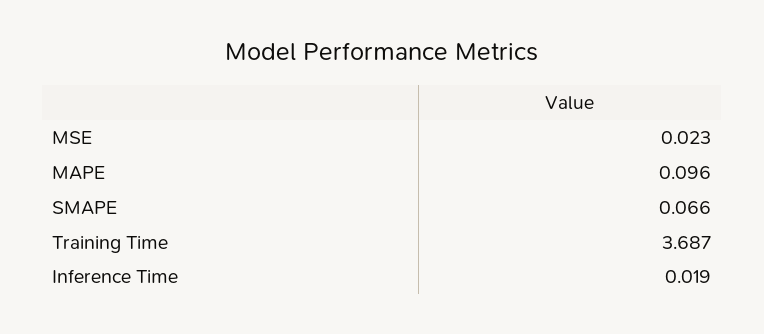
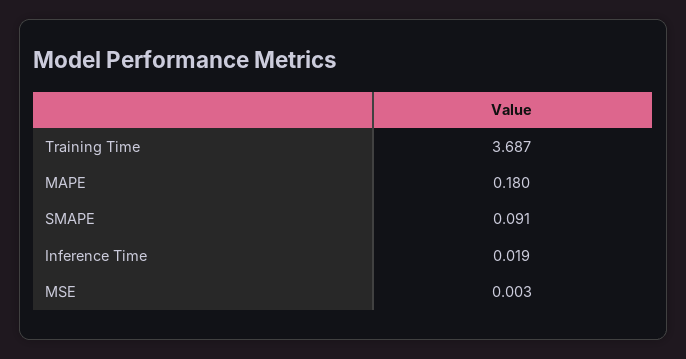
  {
-   "MSE": 0.023,
+   "MSE": 0.003,
-   "MAPE": 0.096,
+   "MAPE": 0.18,
-   "SMAPE": 0.066,
+   "SMAPE": 0.091,
    "Training Time": 3.687,
    "Inference Time": 0.019
  }

